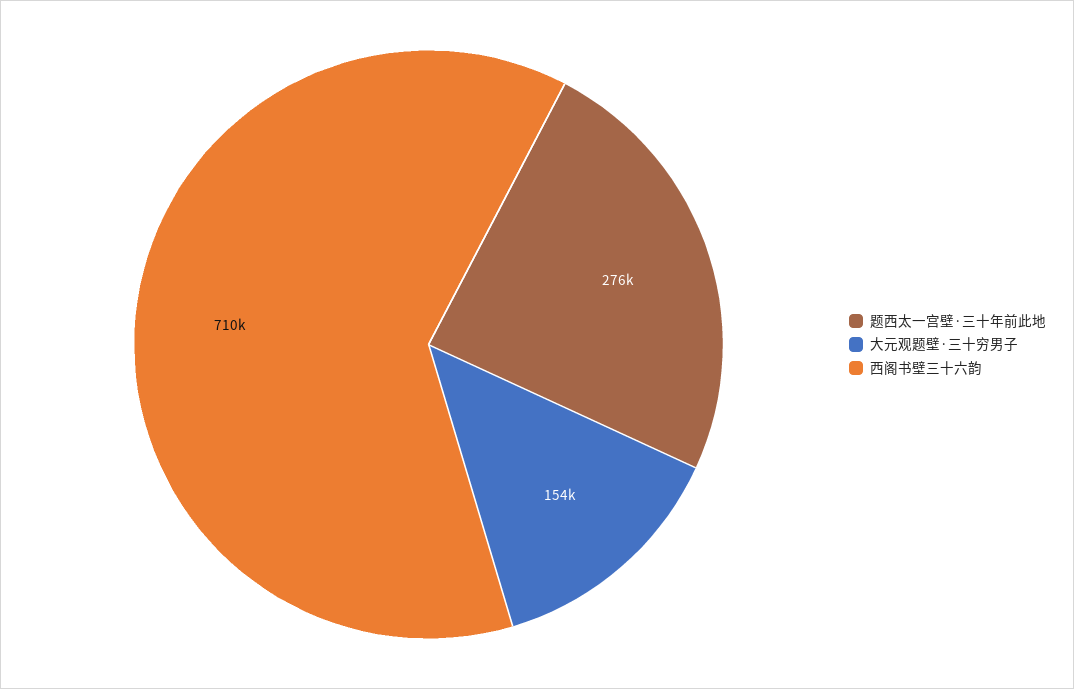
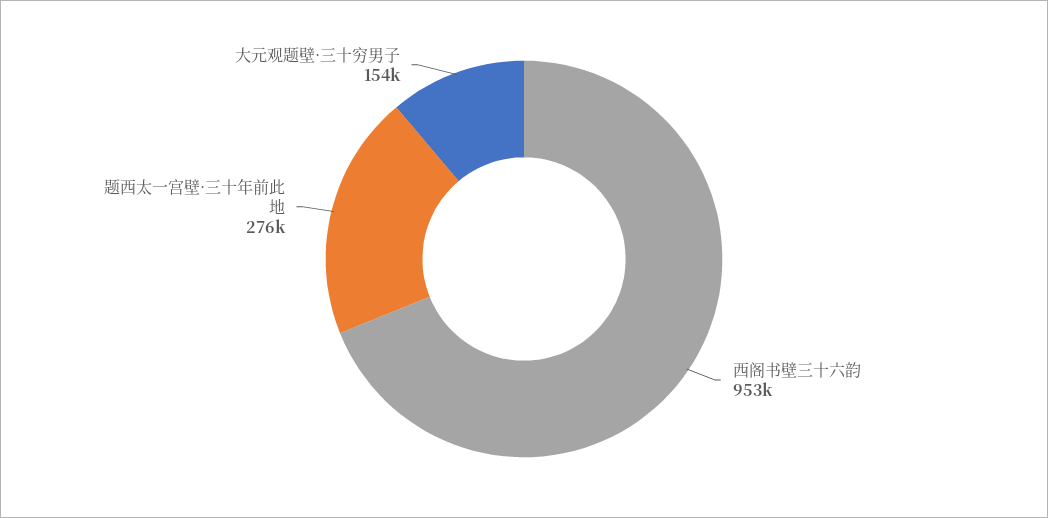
  {
    "题西太一宫壁·三十年前此地": 276000,
    "大元观题壁·三十穷男子": 154000,
-   "西阁书壁三十六韵": 710000
+   "西阁书壁三十六韵": 953000
  }

